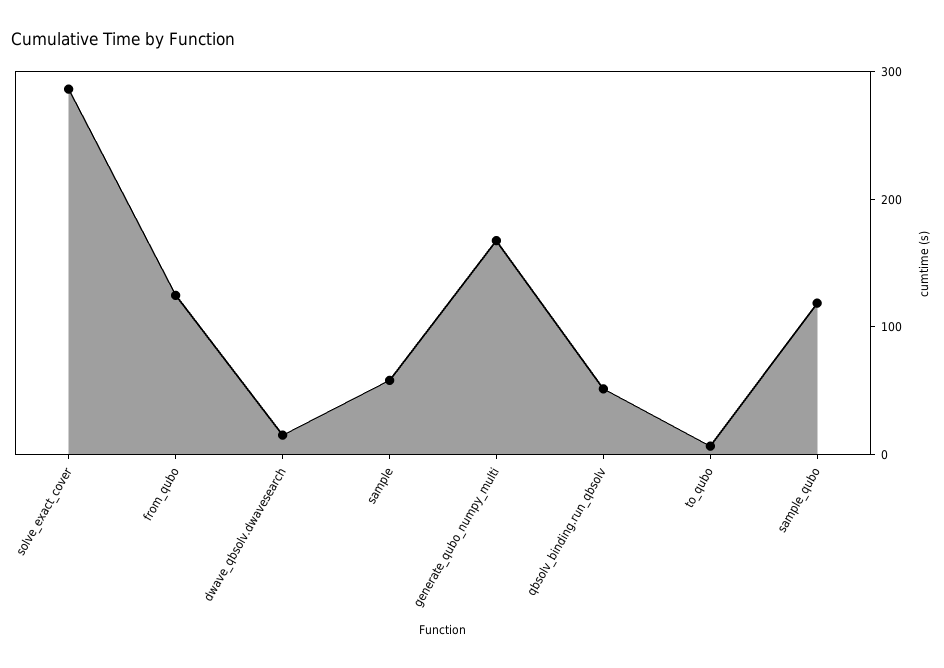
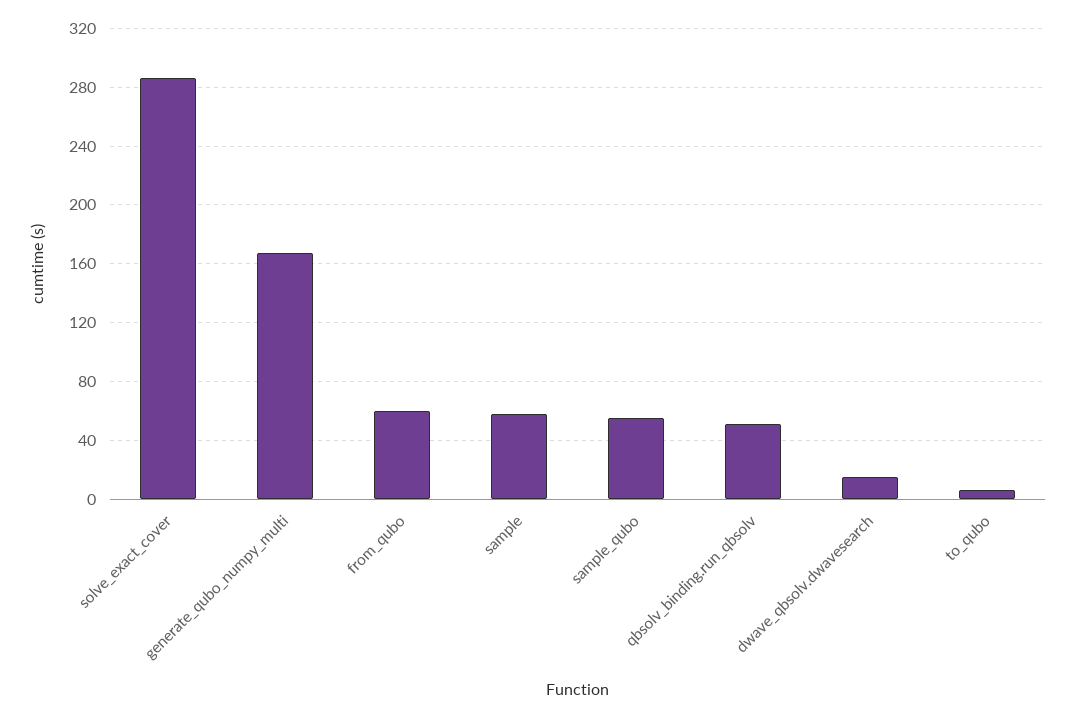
  {
    "solve_exact_cover": 285,
-   "from_qubo": 120,
+   "from_qubo": 60,
    "dwave_qbsolv.dwavesearch": 15,
    "sample": 60,
    "generate_qubo_numpy_multi": 170,
    "qbsolv_binding.run_qbsolv": 50,
    "to_qubo": 5,
-   "sample_qubo": 120
+   "sample_qubo": 55
  }

